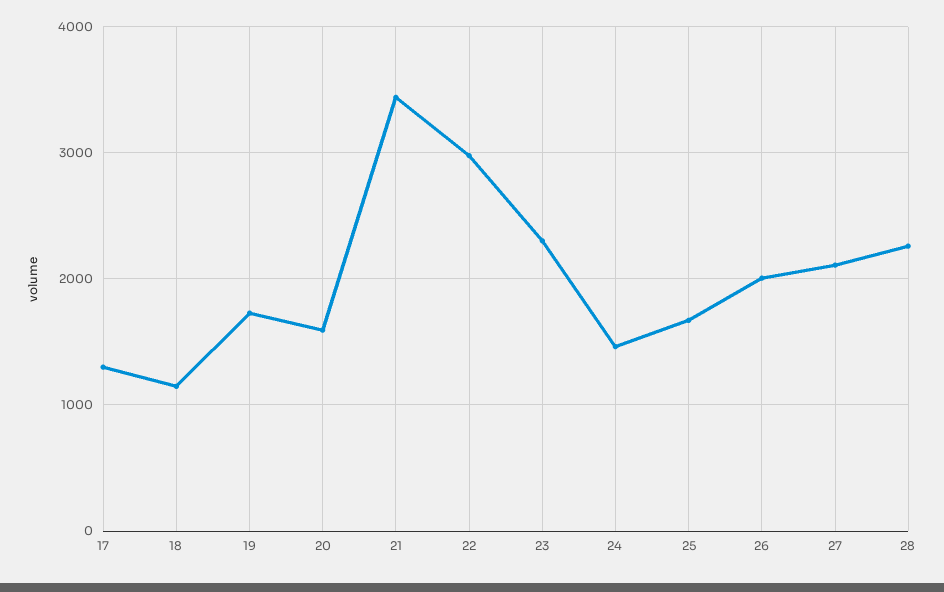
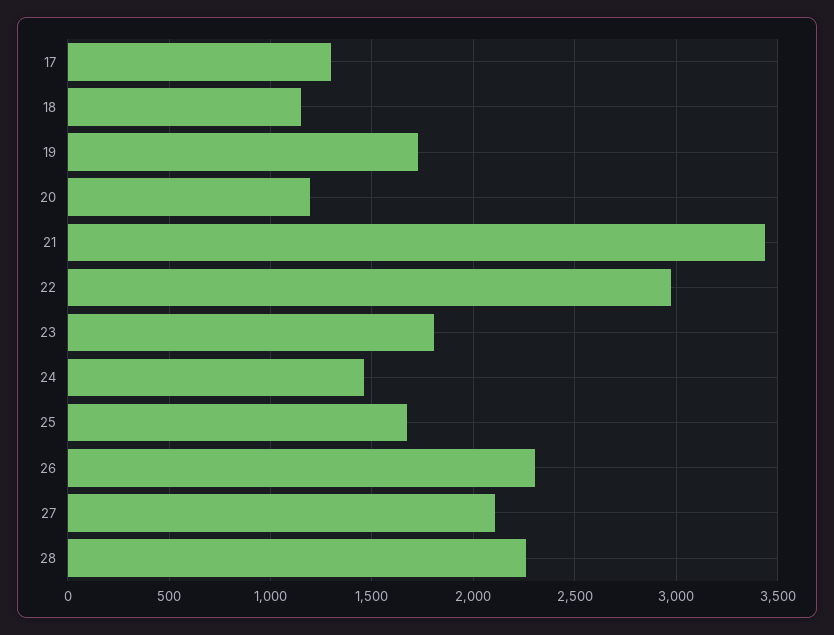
  {
    "17": 1300,
    "18": 1150,
    "19": 1750,
-   "20": 1600,
+   "20": 1200,
    "21": 3450,
    "22": 3000,
-   "23": 2300,
+   "23": 1800,
    "24": 1450,
    "25": 1650,
-   "26": 2000,
+   "26": 2300,
    "27": 2100,
    "28": 2250
  }

